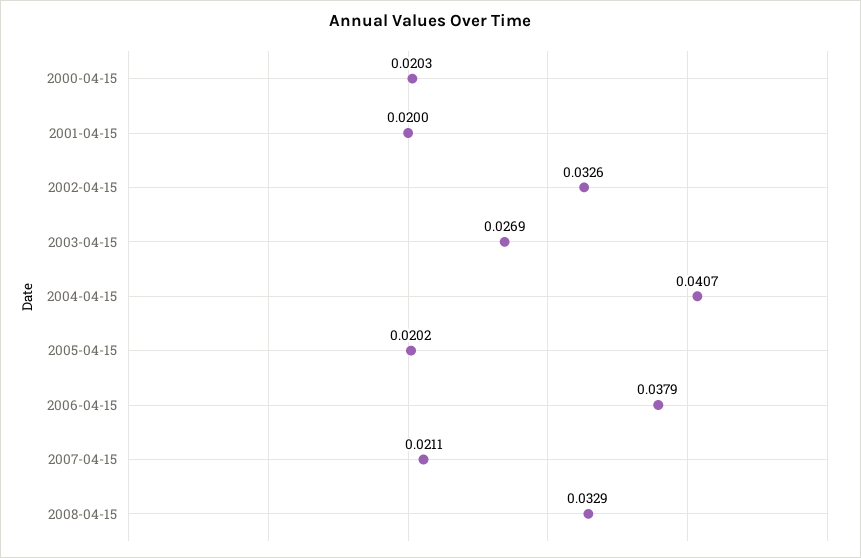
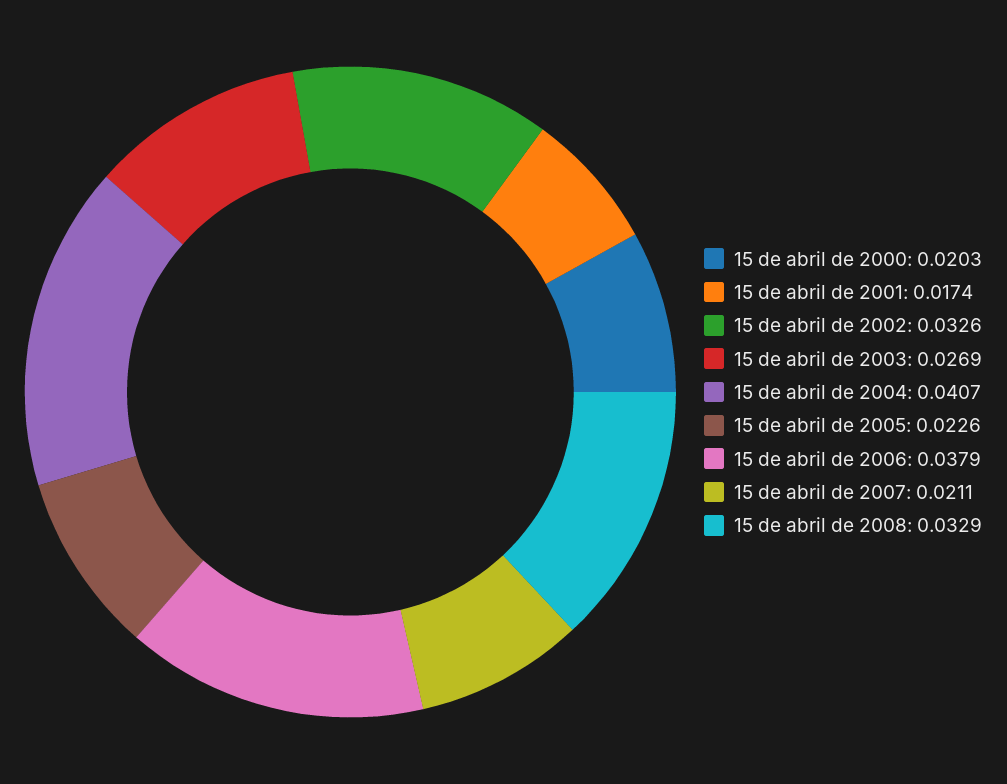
  {
    "2000-04-15": 0.0203,
-   "2001-04-15": 0.02,
+   "2001-04-15": 0.0174,
    "2002-04-15": 0.0326,
    "2003-04-15": 0.0269,
    "2004-04-15": 0.0407,
-   "2005-04-15": 0.0202,
+   "2005-04-15": 0.0226,
    "2006-04-15": 0.0379,
    "2007-04-15": 0.0211,
    "2008-04-15": 0.0329
  }

